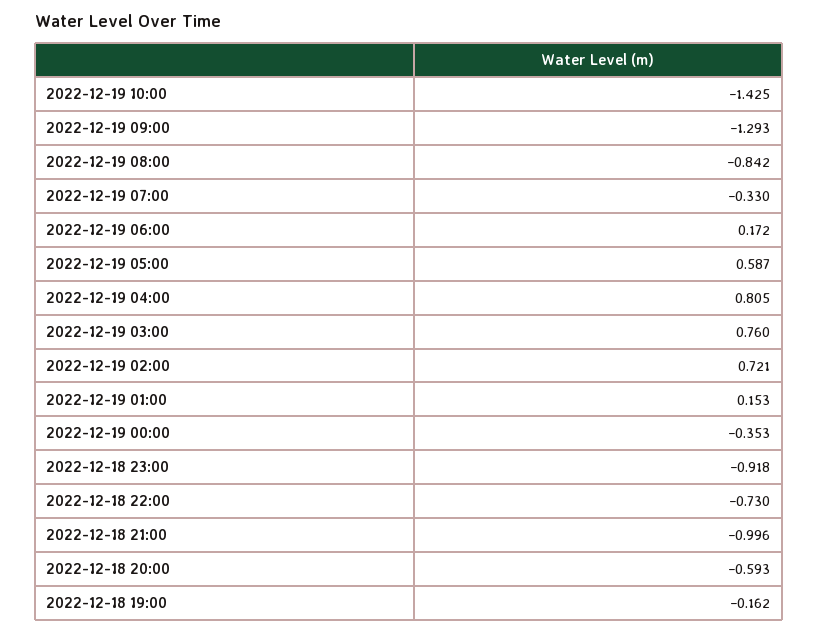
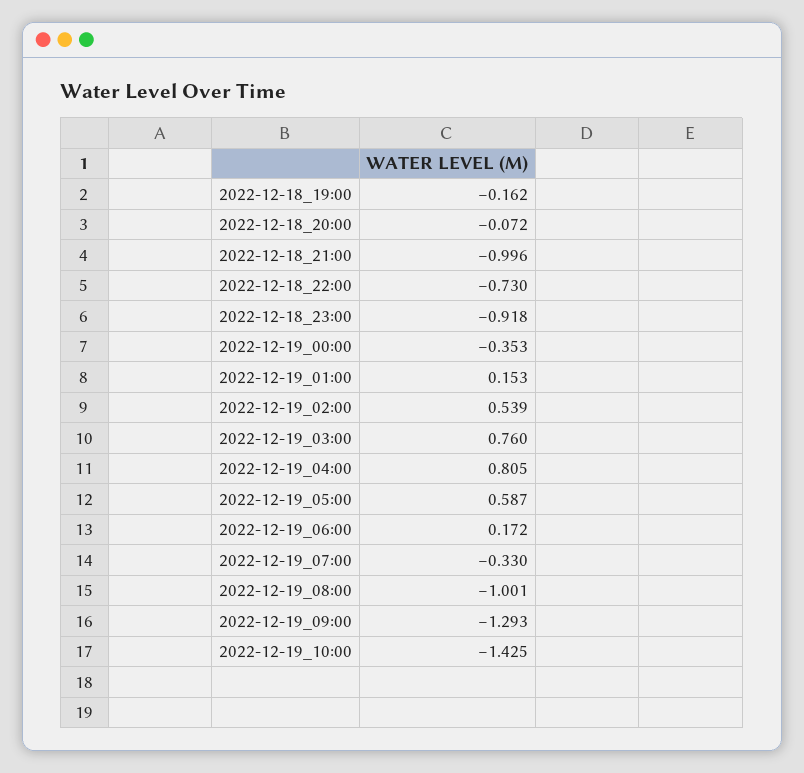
  {
    "2022-12-19 10:00": -1.425,
    "2022-12-19 09:00": -1.293,
-   "2022-12-19 08:00": -0.842,
+   "2022-12-19 08:00": -1.001,
    "2022-12-19 07:00": -0.33,
    "2022-12-19 06:00": 0.172,
    "2022-12-19 05:00": 0.587,
    "2022-12-19 04:00": 0.805,
    "2022-12-19 03:00": 0.76,
-   "2022-12-19 02:00": 0.721,
+   "2022-12-19 02:00": 0.539,
    "2022-12-19 01:00": 0.153,
    "2022-12-19 00:00": -0.353,
    "2022-12-18 23:00": -0.918,
    "2022-12-18 22:00": -0.73,
    "2022-12-18 21:00": -0.996,
-   "2022-12-18 20:00": -0.593,
+   "2022-12-18 20:00": -0.072,
    "2022-12-18 19:00": -0.162
  }

